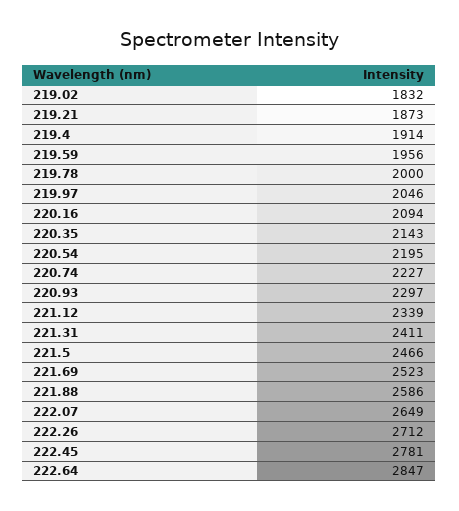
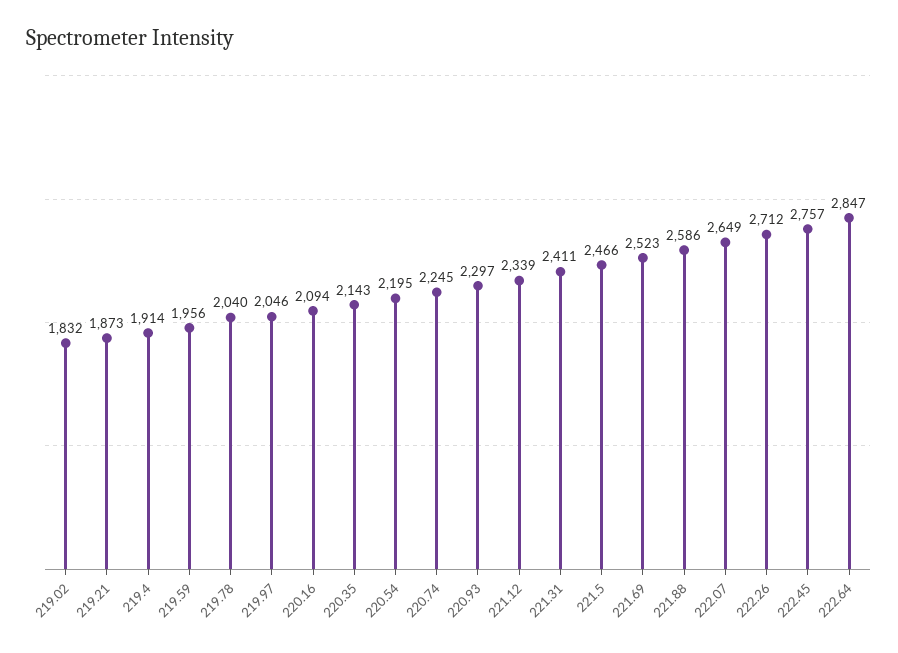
  {
    "219.02": 1832,
    "219.21": 1873,
    "219.4": 1914,
    "219.59": 1956,
-   "219.78": 2000,
+   "219.78": 2040,
    "219.97": 2046,
    "220.16": 2094,
    "220.35": 2143,
    "220.54": 2195,
-   "220.74": 2227,
+   "220.74": 2245,
    "220.93": 2297,
    "221.12": 2339,
    "221.31": 2411,
    "221.5": 2466,
    "221.69": 2523,
    "221.88": 2586,
    "222.07": 2649,
    "222.26": 2712,
-   "222.45": 2781,
+   "222.45": 2757,
    "222.64": 2847
  }

